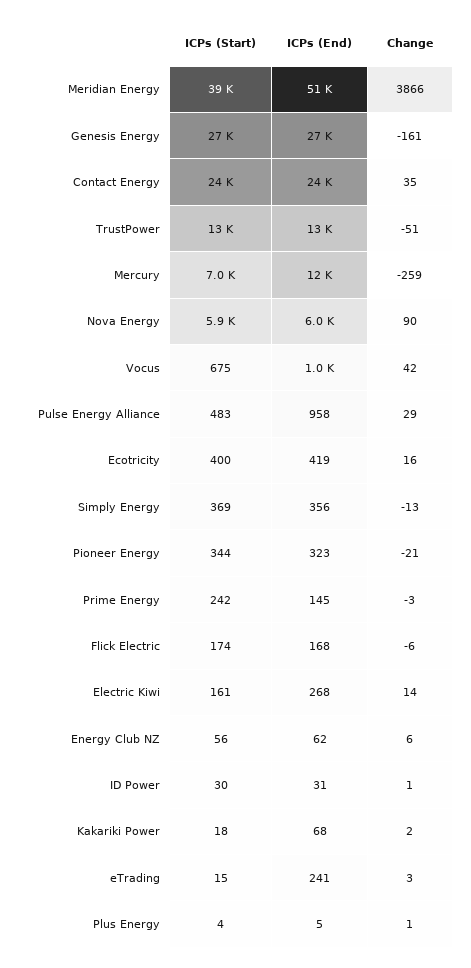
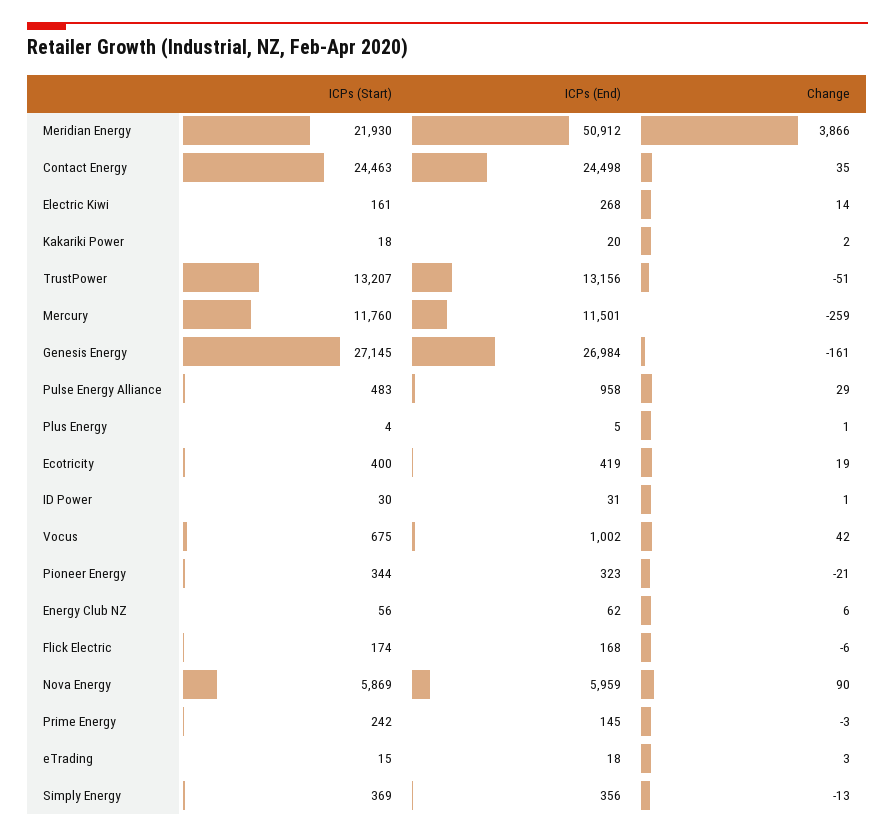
  {
    "ICPs (Start)": {
-     "Meridian Energy": 39000,
+     "Meridian Energy": 21930,
      "Genesis Energy": 27145,
      "Contact Energy": 24463,
      "TrustPower": 13207,
-     "Mercury": 7000,
+     "Mercury": 11760,
      "Nova Energy": 5869,
      "Vocus": 675,
      "Pulse Energy Alliance": 483,
      "Ecotricity": 400,
      "Simply Energy": 369,
      "Pioneer Energy": 344,
      "Prime Energy": 242,
      "Flick Electric": 174,
      "Electric Kiwi": 161,
      "Energy Club NZ": 56,
      "ID Power": 30,
      "Kakariki Power": 18,
      "eTrading": 15,
      "Plus Energy": 4
    },
    "ICPs (End)": {
      "Meridian Energy": 50912,
      "Genesis Energy": 26984,
      "Contact Energy": 24498,
      "TrustPower": 13156,
      "Mercury": 11501,
      "Nova Energy": 5959,
      "Vocus": 1002,
      "Pulse Energy Alliance": 958,
      "Ecotricity": 419,
      "Simply Energy": 356,
      "Pioneer Energy": 323,
      "Prime Energy": 145,
      "Flick Electric": 168,
      "Electric Kiwi": 268,
      "Energy Club NZ": 62,
      "ID Power": 31,
-     "Kakariki Power": 68,
+     "Kakariki Power": 20,
-     "eTrading": 241,
+     "eTrading": 18,
      "Plus Energy": 5
    },
    "Change": {
      "Meridian Energy": 3866,
      "Genesis Energy": -161,
      "Contact Energy": 35,
      "TrustPower": -51,
      "Mercury": -259,
      "Nova Energy": 90,
      "Vocus": 42,
      "Pulse Energy Alliance": 29,
-     "Ecotricity": 16,
+     "Ecotricity": 19,
      "Simply Energy": -13,
      "Pioneer Energy": -21,
      "Prime Energy": -3,
      "Flick Electric": -6,
      "Electric Kiwi": 14,
      "Energy Club NZ": 6,
      "ID Power": 1,
      "Kakariki Power": 2,
      "eTrading": 3,
      "Plus Energy": 1
    }
  }

